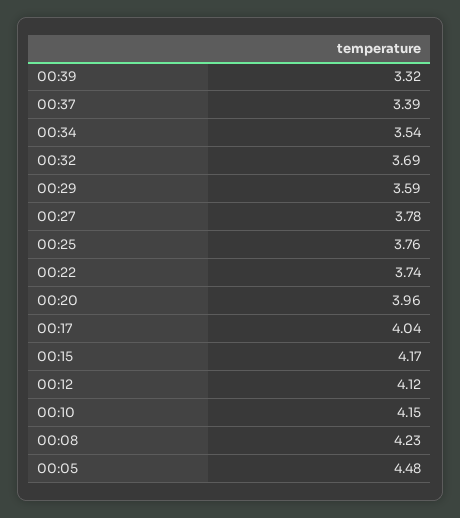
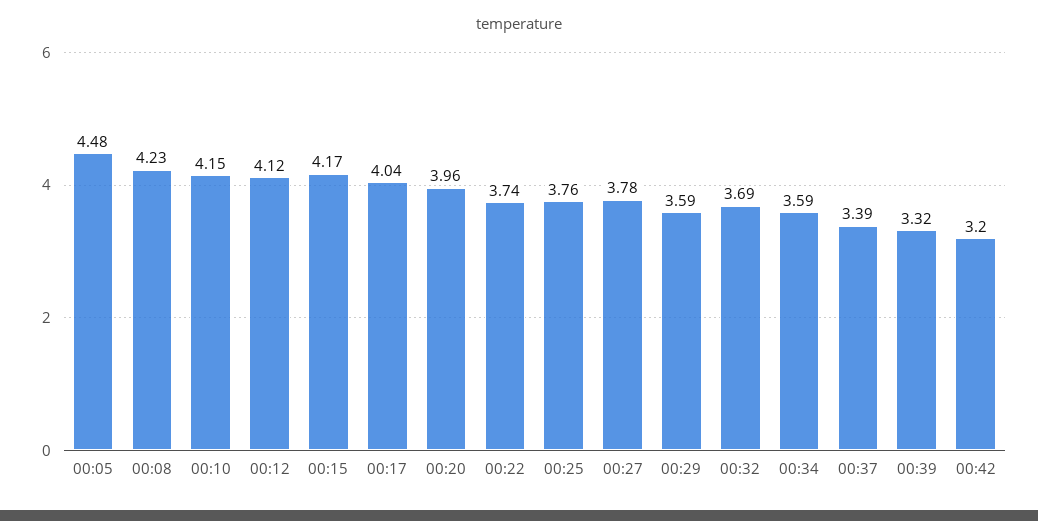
  {
    "00:39": 3.32,
    "00:37": 3.39,
-   "00:34": 3.54,
+   "00:34": 3.59,
    "00:32": 3.69,
    "00:29": 3.59,
    "00:27": 3.78,
    "00:25": 3.76,
    "00:22": 3.74,
    "00:20": 3.96,
    "00:17": 4.04,
    "00:15": 4.17,
    "00:12": 4.12,
    "00:10": 4.15,
    "00:08": 4.23,
-   "00:05": 4.48
+   "00:05": 4.48,
+   "00:42": 3.2
  }

